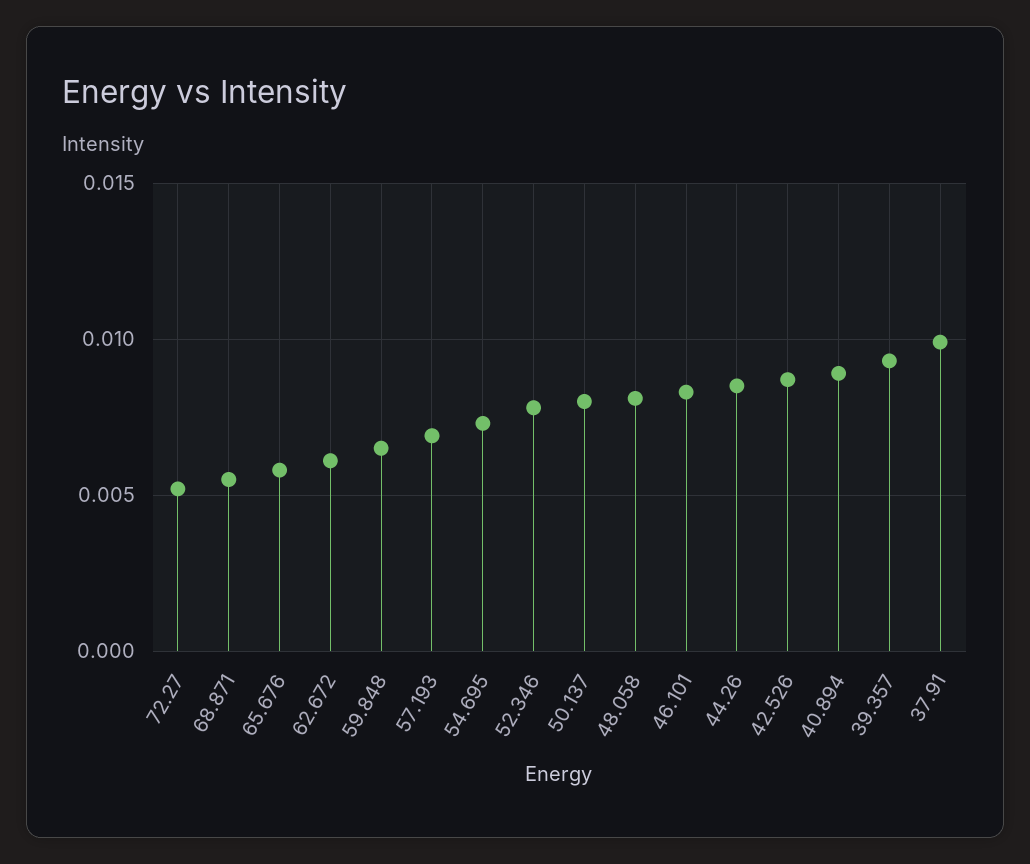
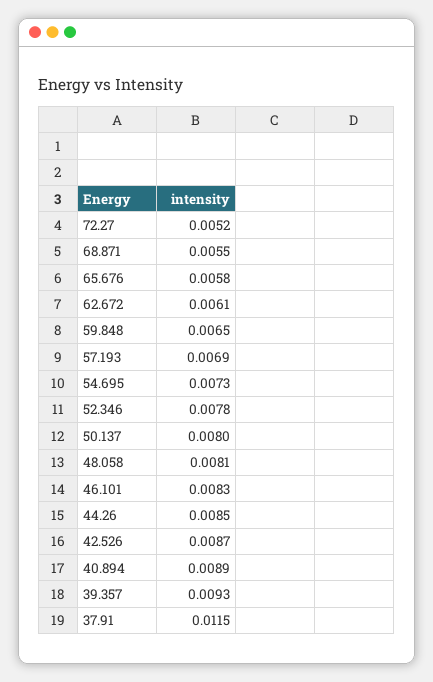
  {
    "72.27": 0.0052,
    "68.871": 0.0055,
    "65.676": 0.0058,
    "62.672": 0.0061,
    "59.848": 0.0065,
    "57.193": 0.0069,
    "54.695": 0.0073,
    "52.346": 0.0078,
    "50.137": 0.008,
    "48.058": 0.0081,
    "46.101": 0.0083,
    "44.26": 0.0085,
    "42.526": 0.0087,
    "40.894": 0.0089,
    "39.357": 0.0093,
-   "37.91": 0.01
+   "37.91": 0.0115
  }

